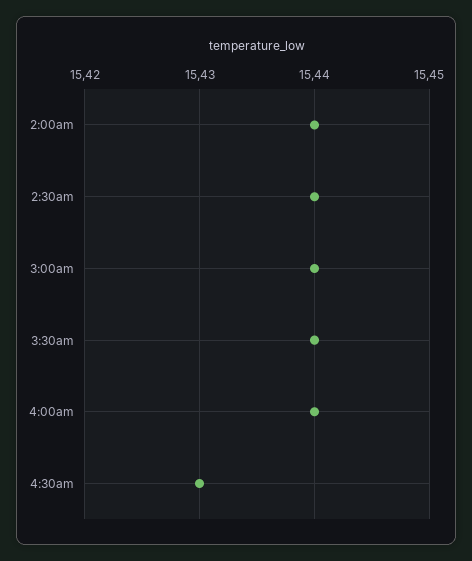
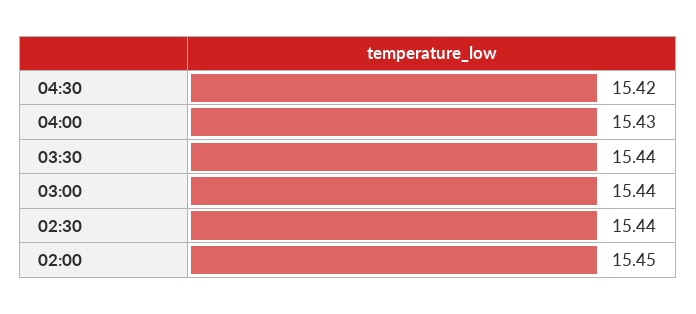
  {
-   "2:00am": 15.44,
+   "2:00am": 15.45,
    "2:30am": 15.44,
    "3:00am": 15.44,
    "3:30am": 15.44,
-   "4:00am": 15.44,
+   "4:00am": 15.43,
-   "4:30am": 15.43
+   "4:30am": 15.42
  }

